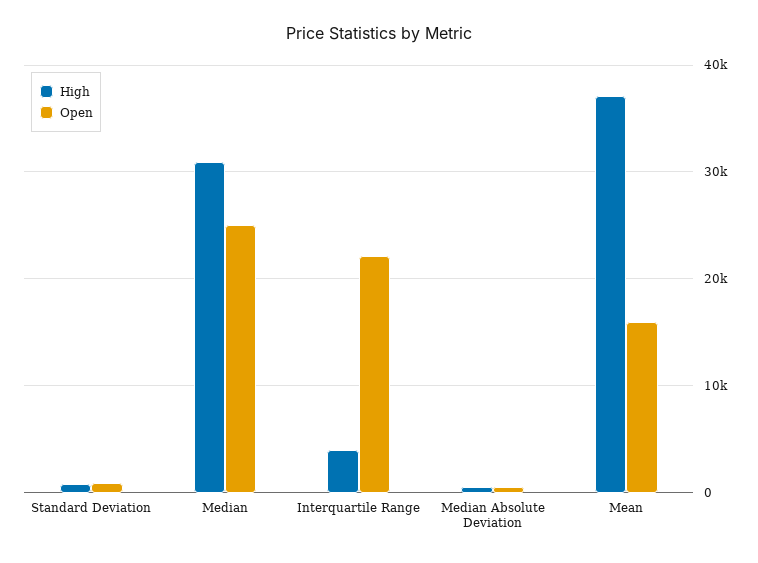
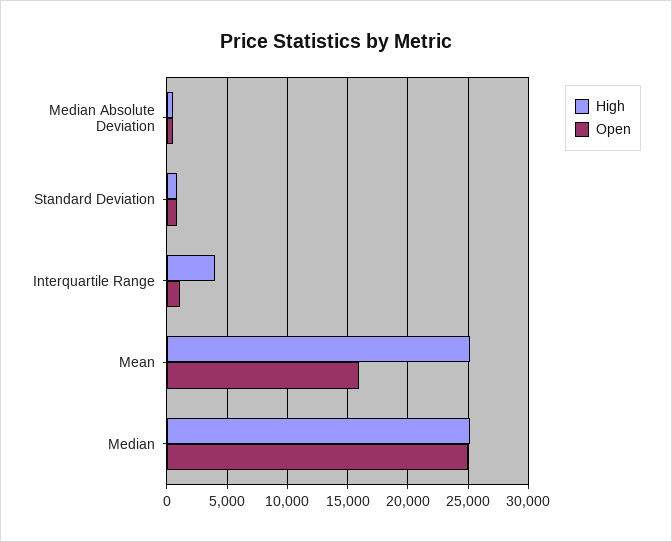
  {
    "High": {
      "Standard Deviation": 1000,
-     "Median": 31000,
+     "Median": 25000,
      "Interquartile Range": 4000,
      "Median Absolute Deviation": 500,
-     "Mean": 37000
+     "Mean": 25000
    },
    "Open": {
      "Standard Deviation": 1000,
      "Median": 25000,
-     "Interquartile Range": 22000,
+     "Interquartile Range": 1000,
      "Median Absolute Deviation": 500,
      "Mean": 16000
    }
  }

